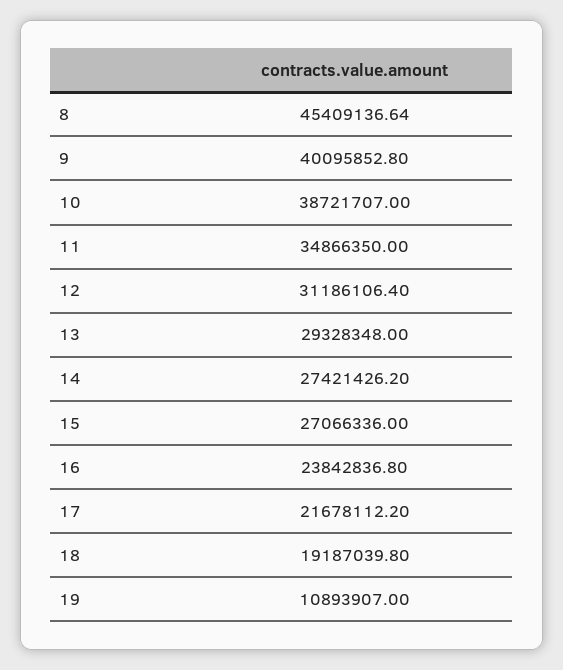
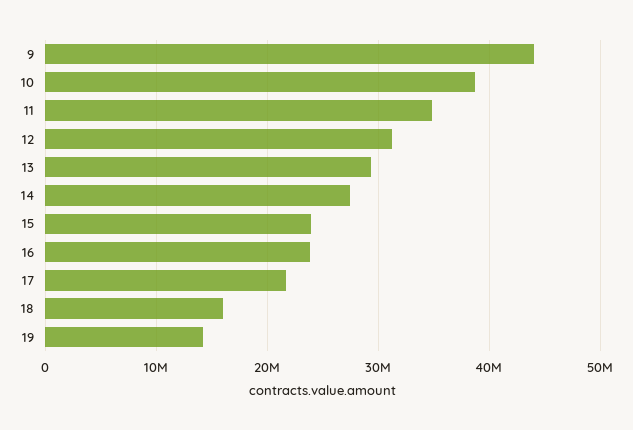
  {
-   "8": 45409136.64,
-   "9": 40095852.8,
+   "9": 44000000,
    "10": 38721707,
    "11": 34866350,
    "12": 31186106.4,
    "13": 29328348,
    "14": 27421426.2,
-   "15": 27066336,
+   "15": 24000000,
    "16": 23842836.8,
    "17": 21678112.2,
-   "18": 19187039.8,
+   "18": 16000000,
-   "19": 10893907
+   "19": 14000000
  }

